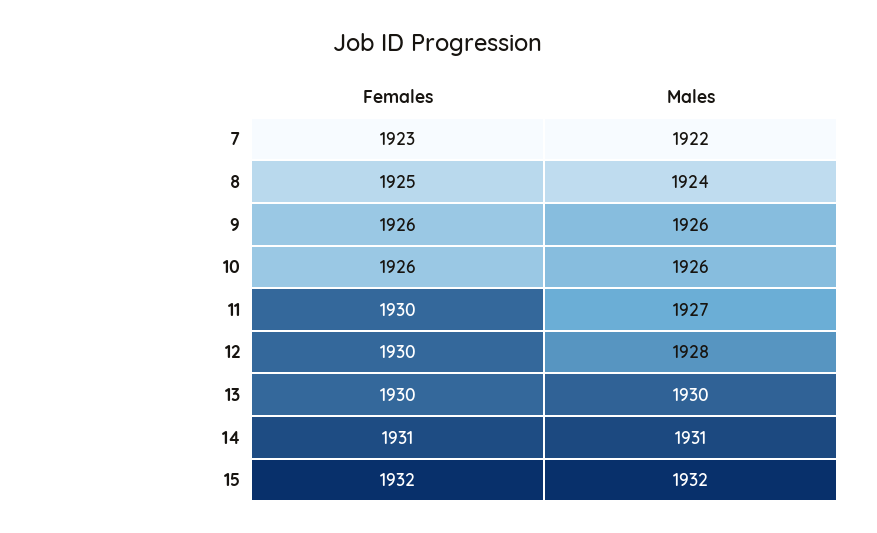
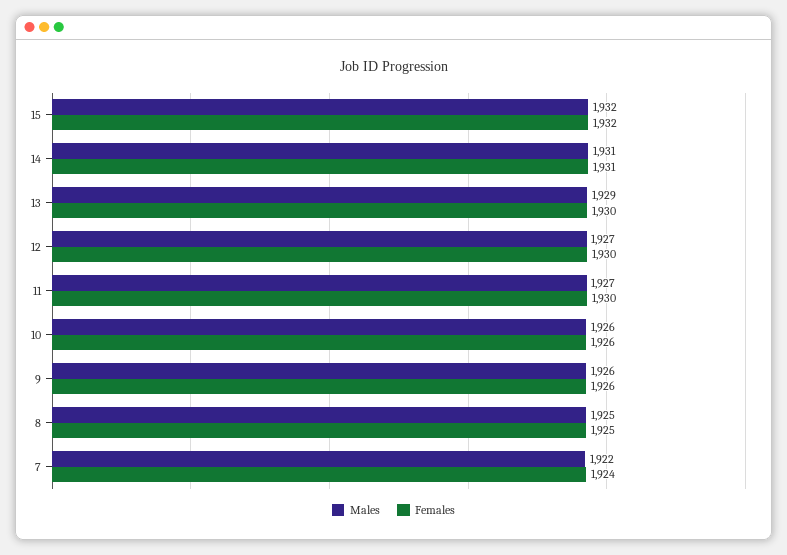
  {
    "Females": {
-     "7": 1923,
+     "7": 1924,
      "8": 1925,
      "9": 1926,
      "10": 1926,
      "11": 1930,
      "12": 1930,
      "13": 1930,
      "14": 1931,
      "15": 1932
    },
    "Males": {
      "7": 1922,
-     "8": 1924,
+     "8": 1925,
      "9": 1926,
      "10": 1926,
      "11": 1927,
-     "12": 1928,
+     "12": 1927,
-     "13": 1930,
+     "13": 1929,
      "14": 1931,
      "15": 1932
    }
  }

